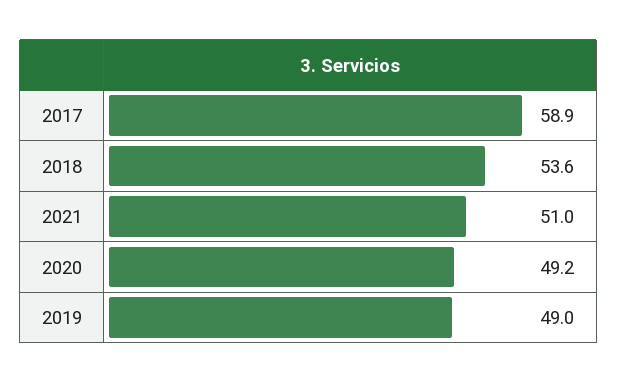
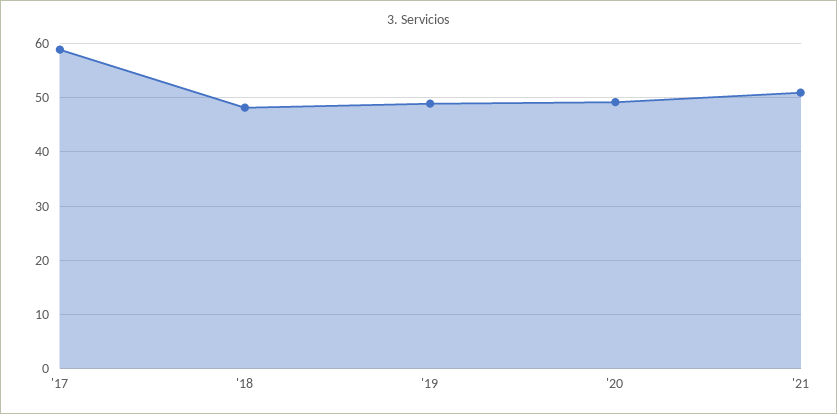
  {
    "2017": 58.9,
-   "2018": 53.6,
+   "2018": 48,
    "2021": 51,
    "2020": 49.2,
    "2019": 49
  }

